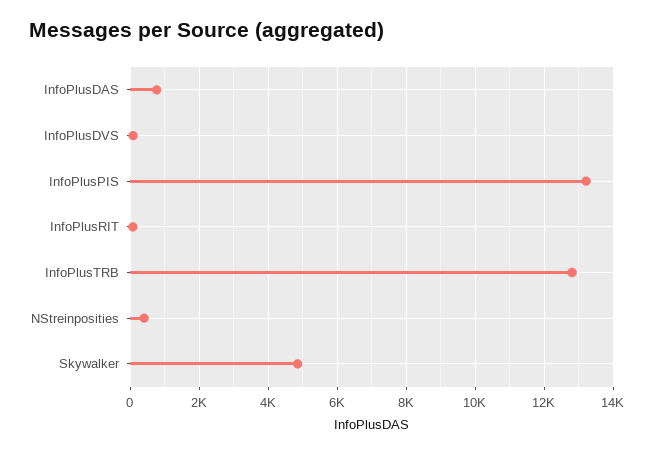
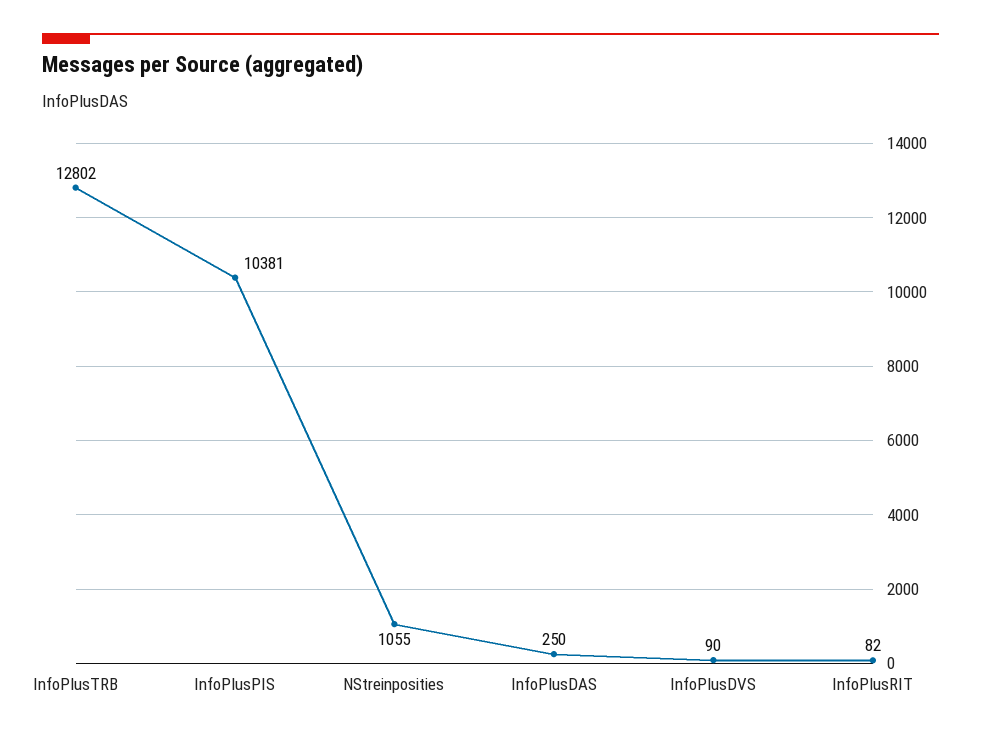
  {
-   "InfoPlusDAS": 800,
+   "InfoPlusDAS": 250,
    "InfoPlusDVS": 90,
-   "InfoPlusPIS": 13200,
+   "InfoPlusPIS": 10381,
    "InfoPlusRIT": 82,
    "InfoPlusTRB": 12802,
-   "NStreinposities": 400,
+   "NStreinposities": 1055
-   "Skywalker": 4800
  }

